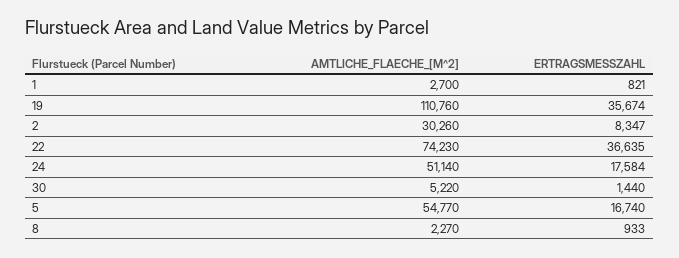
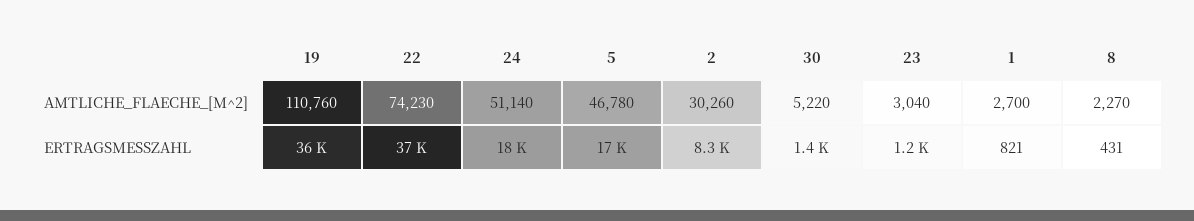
  {
    "AMTLICHE_FLAECHE_[M^2]": {
      "1": 2700,
      "19": 110760,
      "2": 30260,
      "22": 74230,
      "24": 51140,
      "30": 5220,
-     "5": 54770,
+     "5": 46780,
-     "8": 2270
+     "8": 2270,
+     "23": 3040
    },
    "ERTRAGSMESSZAHL": {
      "1": 821,
      "19": 35674,
      "2": 8347,
      "22": 36635,
      "24": 17584,
      "30": 1440,
      "5": 16740,
-     "8": 933
+     "8": 431,
+     "23": 1200
    }
  }

